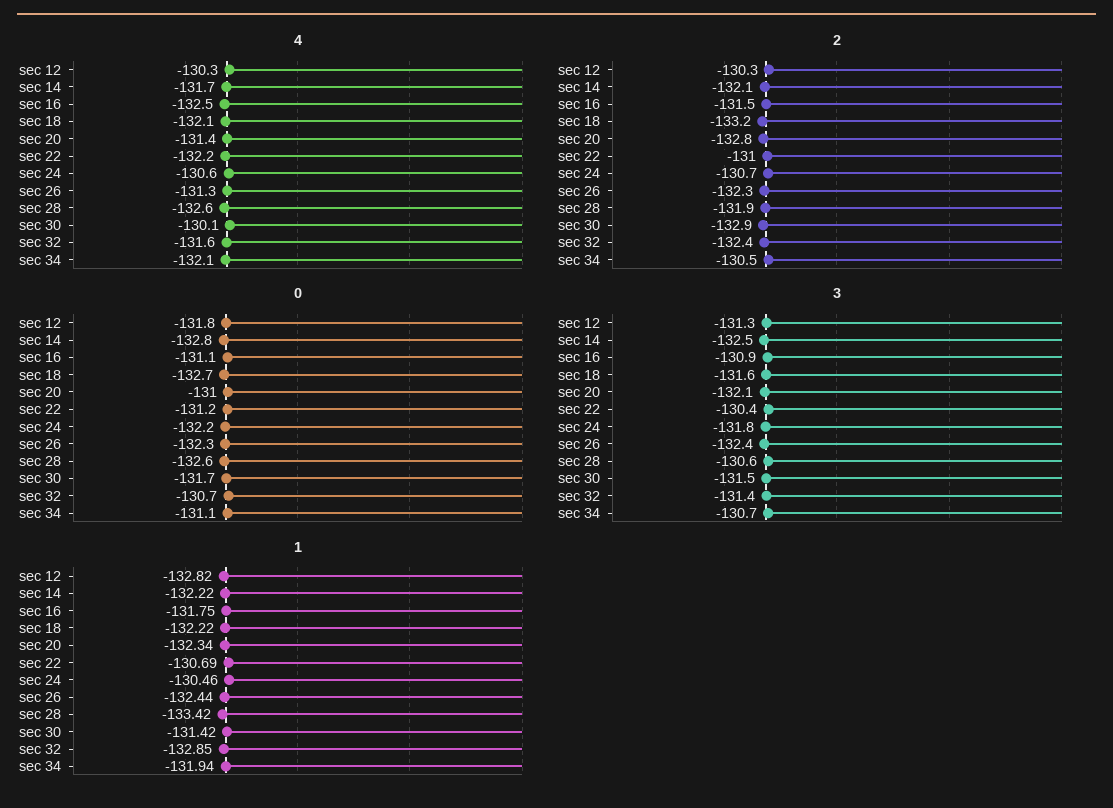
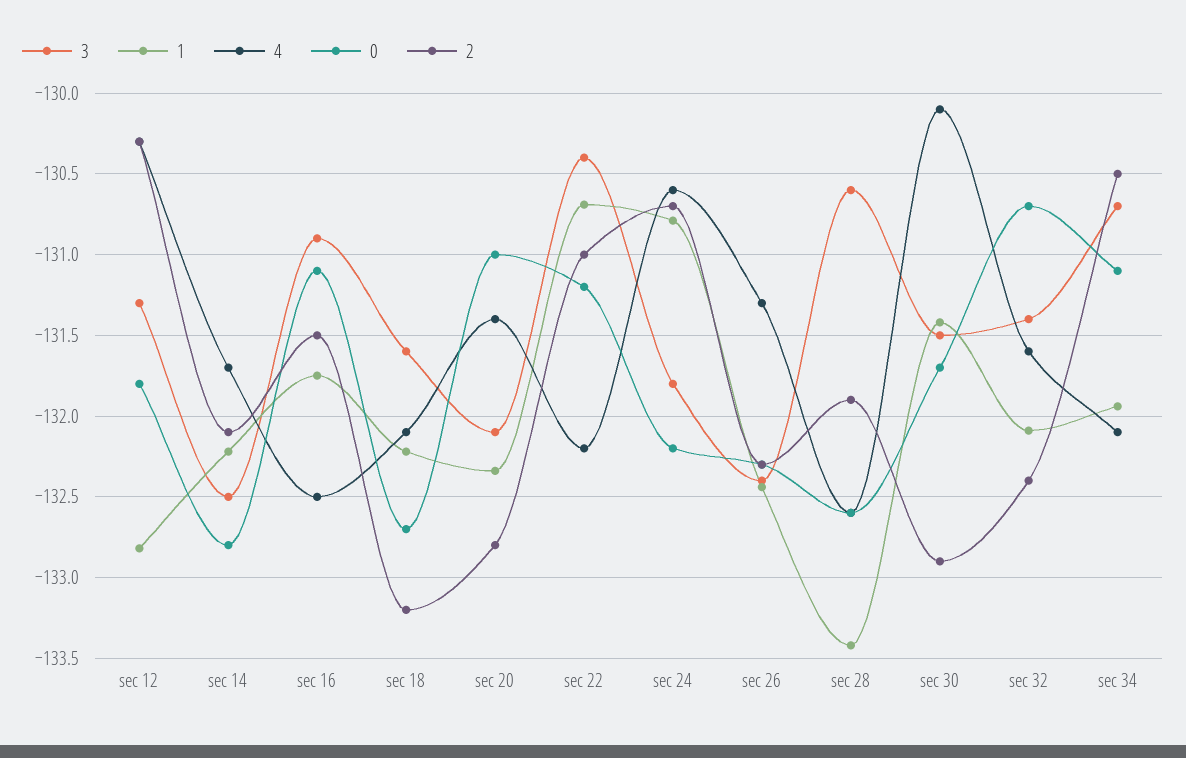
  {
    "4": {
      "sec 12": -130.3,
      "sec 14": -131.7,
      "sec 16": -132.5,
      "sec 18": -132.1,
      "sec 20": -131.4,
      "sec 22": -132.2,
      "sec 24": -130.6,
      "sec 26": -131.3,
      "sec 28": -132.6,
      "sec 30": -130.1,
      "sec 32": -131.6,
      "sec 34": -132.1
    },
    "2": {
      "sec 12": -130.3,
      "sec 14": -132.1,
      "sec 16": -131.5,
      "sec 18": -133.2,
      "sec 20": -132.8,
      "sec 22": -131,
      "sec 24": -130.7,
      "sec 26": -132.3,
      "sec 28": -131.9,
      "sec 30": -132.9,
      "sec 32": -132.4,
      "sec 34": -130.5
    },
    "0": {
      "sec 12": -131.8,
      "sec 14": -132.8,
      "sec 16": -131.1,
      "sec 18": -132.7,
      "sec 20": -131,
      "sec 22": -131.2,
      "sec 24": -132.2,
      "sec 26": -132.3,
      "sec 28": -132.6,
      "sec 30": -131.7,
      "sec 32": -130.7,
      "sec 34": -131.1
    },
    "3": {
      "sec 12": -131.3,
      "sec 14": -132.5,
      "sec 16": -130.9,
      "sec 18": -131.6,
      "sec 20": -132.1,
      "sec 22": -130.4,
      "sec 24": -131.8,
      "sec 26": -132.4,
      "sec 28": -130.6,
      "sec 30": -131.5,
      "sec 32": -131.4,
      "sec 34": -130.7
    },
    "1": {
      "sec 12": -132.82,
      "sec 14": -132.22,
      "sec 16": -131.75,
      "sec 18": -132.22,
      "sec 20": -132.34,
      "sec 22": -130.69,
-     "sec 24": -130.46,
+     "sec 24": -130.8,
      "sec 26": -132.44,
      "sec 28": -133.42,
      "sec 30": -131.42,
-     "sec 32": -132.85,
+     "sec 32": -132.1,
      "sec 34": -131.94
    }
  }

